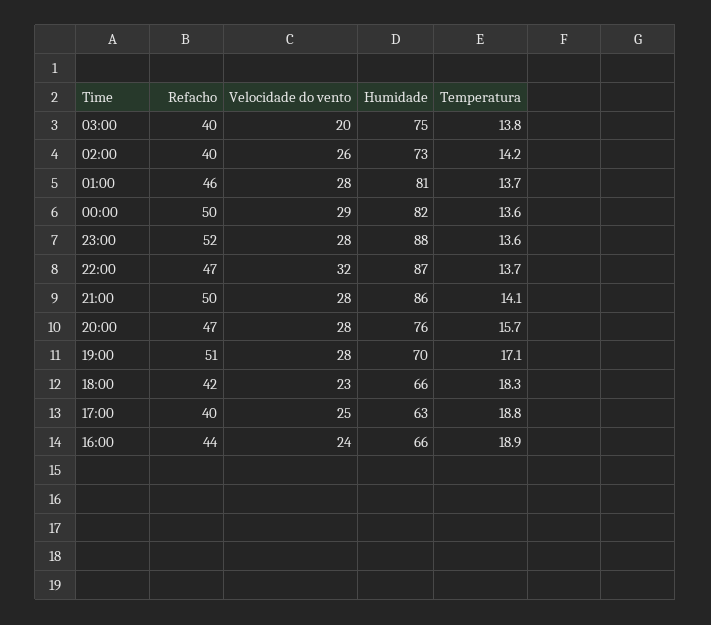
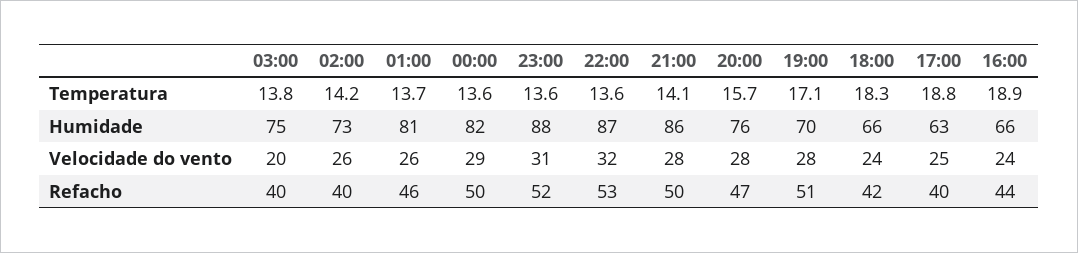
  {
    "Refacho": {
      "03:00": 40,
      "02:00": 40,
      "01:00": 46,
      "00:00": 50,
      "23:00": 52,
-     "22:00": 47,
+     "22:00": 53,
      "21:00": 50,
      "20:00": 47,
      "19:00": 51,
      "18:00": 42,
      "17:00": 40,
      "16:00": 44
    },
    "Velocidade do vento": {
      "03:00": 20,
      "02:00": 26,
-     "01:00": 28,
+     "01:00": 26,
      "00:00": 29,
-     "23:00": 28,
+     "23:00": 31,
      "22:00": 32,
      "21:00": 28,
      "20:00": 28,
      "19:00": 28,
-     "18:00": 23,
+     "18:00": 24,
      "17:00": 25,
      "16:00": 24
    },
    "Humidade": {
      "03:00": 75,
      "02:00": 73,
      "01:00": 81,
      "00:00": 82,
      "23:00": 88,
      "22:00": 87,
      "21:00": 86,
      "20:00": 76,
      "19:00": 70,
      "18:00": 66,
      "17:00": 63,
      "16:00": 66
    },
    "Temperatura": {
      "03:00": 13.8,
      "02:00": 14.2,
      "01:00": 13.7,
      "00:00": 13.6,
      "23:00": 13.6,
-     "22:00": 13.7,
+     "22:00": 13.6,
      "21:00": 14.1,
      "20:00": 15.7,
      "19:00": 17.1,
      "18:00": 18.3,
      "17:00": 18.8,
      "16:00": 18.9
    }
  }

